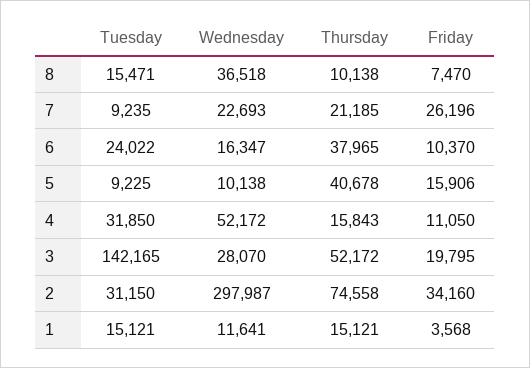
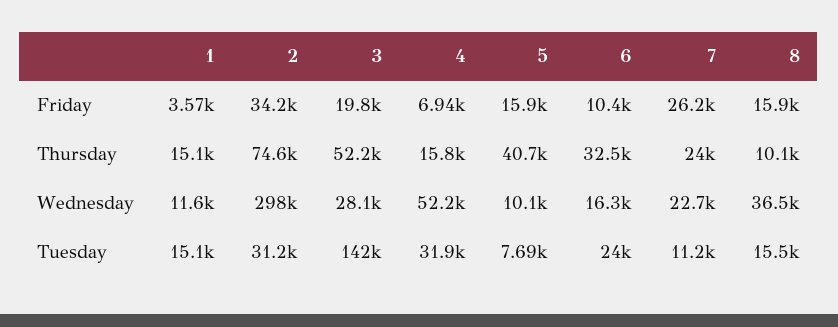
  {
    "Tuesday": {
      "8": 15471,
-     "7": 9235,
+     "7": 11200,
      "6": 24022,
-     "5": 9225,
+     "5": 7690,
      "4": 31850,
      "3": 142165,
      "2": 31150,
      "1": 15121
    },
    "Wednesday": {
      "8": 36518,
      "7": 22693,
      "6": 16347,
      "5": 10138,
      "4": 52172,
      "3": 28070,
      "2": 297987,
      "1": 11641
    },
    "Thursday": {
      "8": 10138,
-     "7": 21185,
+     "7": 24000,
-     "6": 37965,
+     "6": 32500,
      "5": 40678,
      "4": 15843,
      "3": 52172,
      "2": 74558,
      "1": 15121
    },
    "Friday": {
-     "8": 7470,
+     "8": 15900,
      "7": 26196,
      "6": 10370,
      "5": 15906,
-     "4": 11050,
+     "4": 6940,
      "3": 19795,
      "2": 34160,
      "1": 3568
    }
  }

